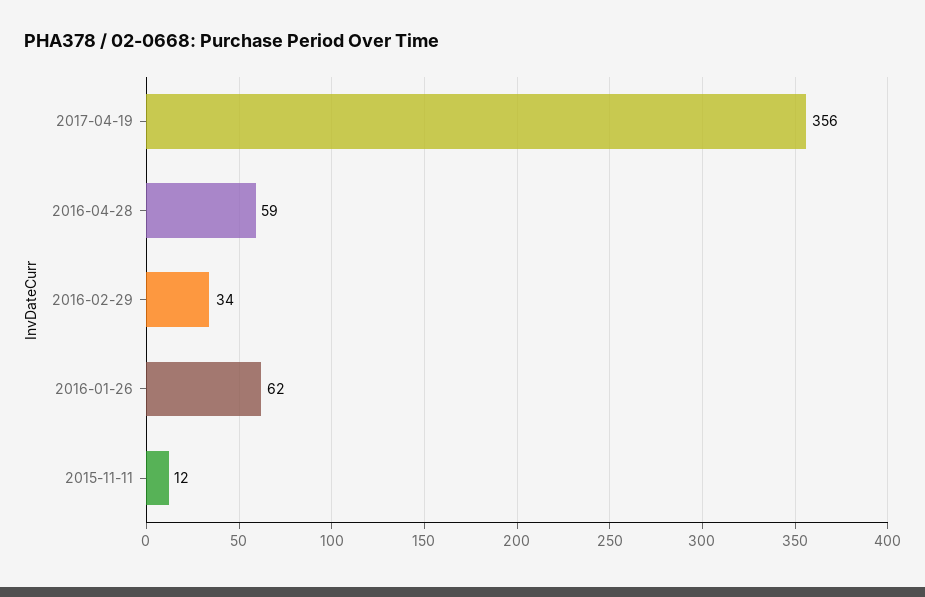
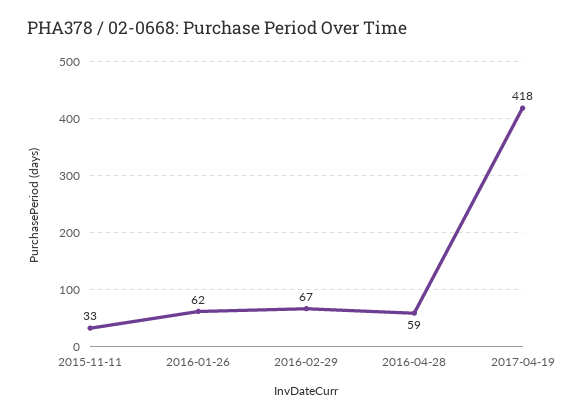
  {
-   "2017-04-19": 356,
+   "2017-04-19": 418,
    "2016-04-28": 59,
-   "2016-02-29": 34,
+   "2016-02-29": 67,
    "2016-01-26": 62,
-   "2015-11-11": 12
+   "2015-11-11": 33
  }

